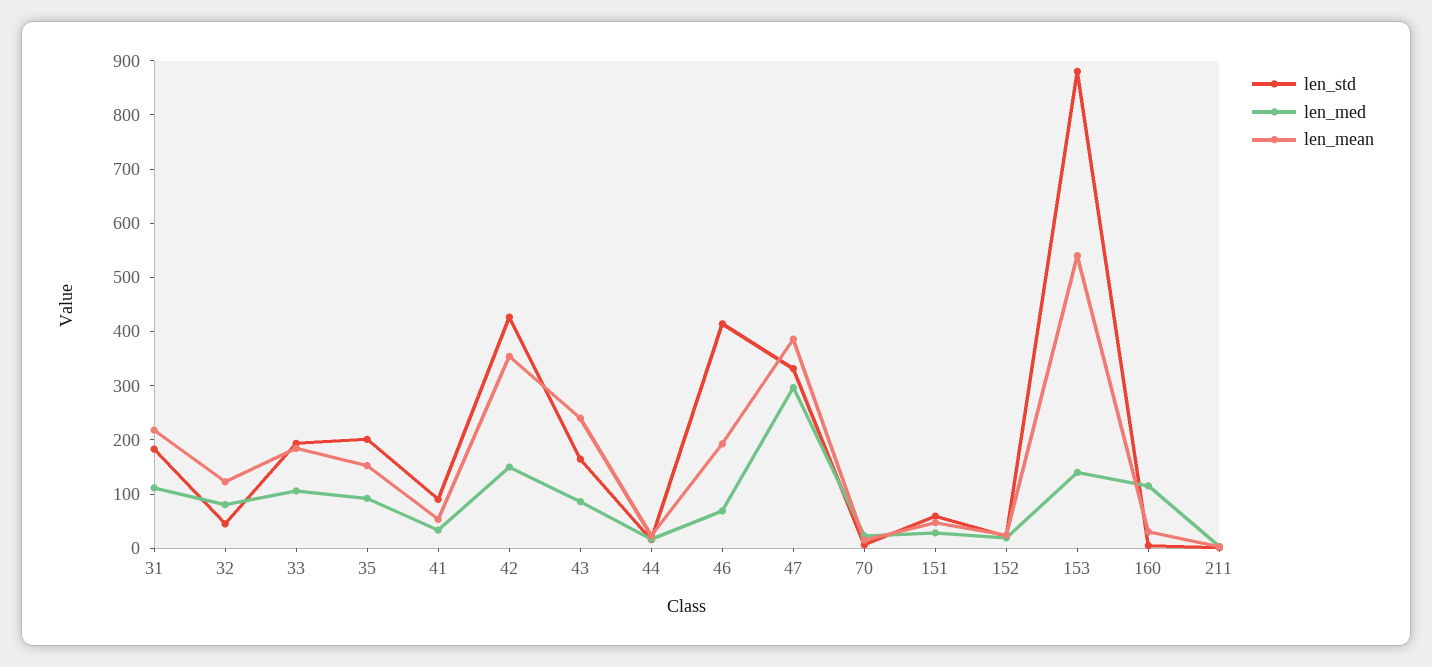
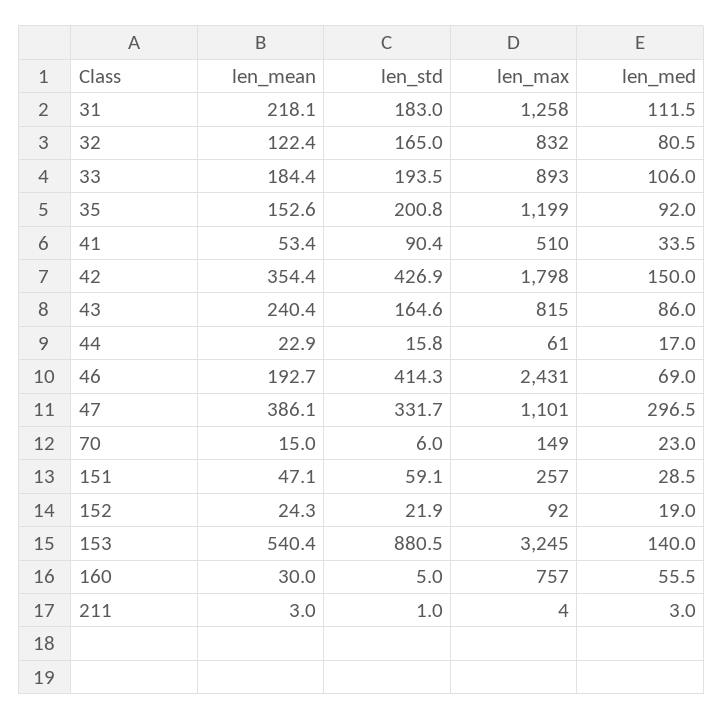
  {
    "len_std": {
      "31": 183,
-     "32": 40,
+     "32": 165,
      "33": 193.5,
      "35": 200.8,
      "41": 90.4,
      "42": 426.9,
      "43": 164.6,
      "44": 15.8,
      "46": 414.3,
      "47": 331.7,
      "70": 6,
      "151": 59.1,
      "152": 21.9,
      "153": 880.5,
      "160": 5,
      "211": 1
    },
    "len_med": {
      "31": 111.5,
      "32": 80.5,
      "33": 106,
      "35": 92,
      "41": 33.5,
      "42": 150,
      "43": 86,
      "44": 17,
      "46": 69,
      "47": 296.5,
      "70": 23,
      "151": 28.5,
      "152": 19,
      "153": 140,
-     "160": 120,
+     "160": 55.5,
      "211": 3
    },
    "len_mean": {
      "31": 218.1,
      "32": 122.4,
      "33": 184.4,
      "35": 152.6,
      "41": 53.4,
      "42": 354.4,
      "43": 240.4,
      "44": 22.9,
      "46": 192.7,
      "47": 386.1,
      "70": 15,
      "151": 47.1,
      "152": 24.3,
      "153": 540.4,
      "160": 30,
      "211": 3
-   }
+   },
+   "len_max": {
+     "31": 1258,
+     "32": 832,
+     "33": 893,
+     "35": 1199,
+     "41": 510,
+     "42": 1798,
+     "43": 815,
+     "44": 61,
+     "46": 2431,
+     "47": 1101,
+     "70": 149,
+     "151": 257,
+     "152": 92,
+     "153": 3245,
+     "160": 757,
+     "211": 4
+   }
  }

